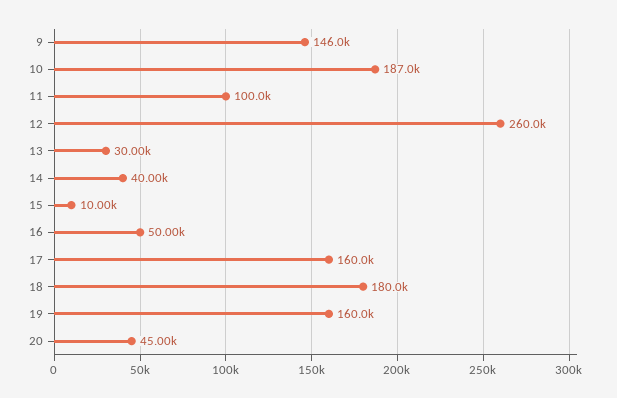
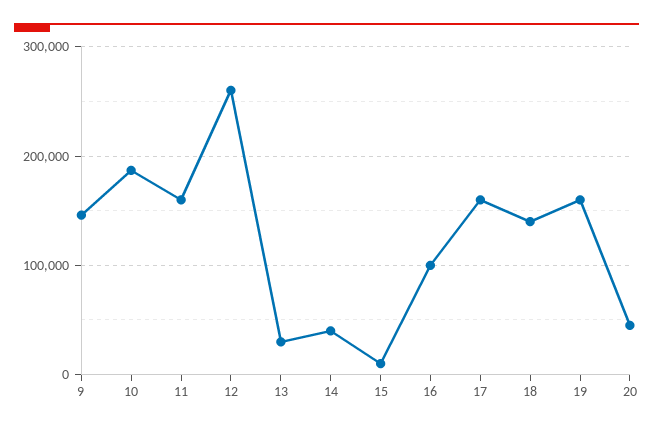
  {
    "9": 146000,
    "10": 187000,
-   "11": 100000,
+   "11": 160000,
    "12": 260000,
    "13": 30000,
    "14": 40000,
    "15": 10000,
-   "16": 50000,
+   "16": 100000,
    "17": 160000,
-   "18": 180000,
+   "18": 140000,
    "19": 160000,
    "20": 45000
  }

